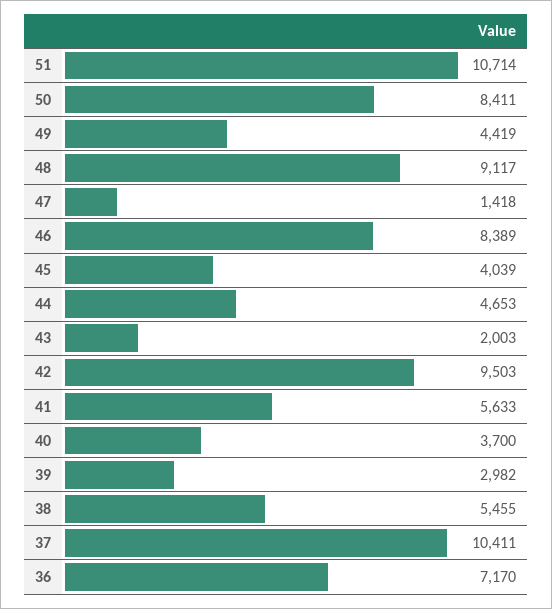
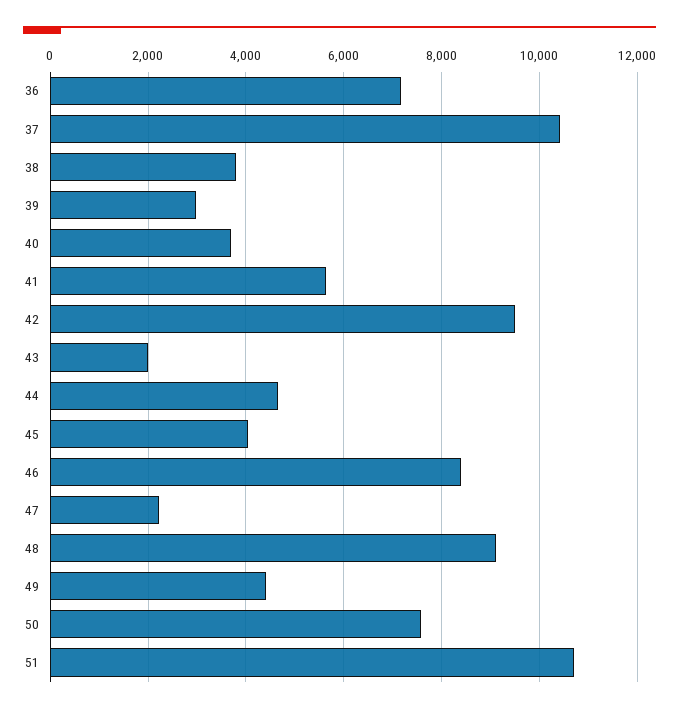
  {
    "51": 10714,
-   "50": 8411,
+   "50": 7600,
    "49": 4419,
    "48": 9117,
-   "47": 1418,
+   "47": 2200,
    "46": 8389,
    "45": 4039,
    "44": 4653,
    "43": 2003,
    "42": 9503,
    "41": 5633,
    "40": 3700,
    "39": 2982,
-   "38": 5455,
+   "38": 3800,
    "37": 10411,
    "36": 7170
  }

